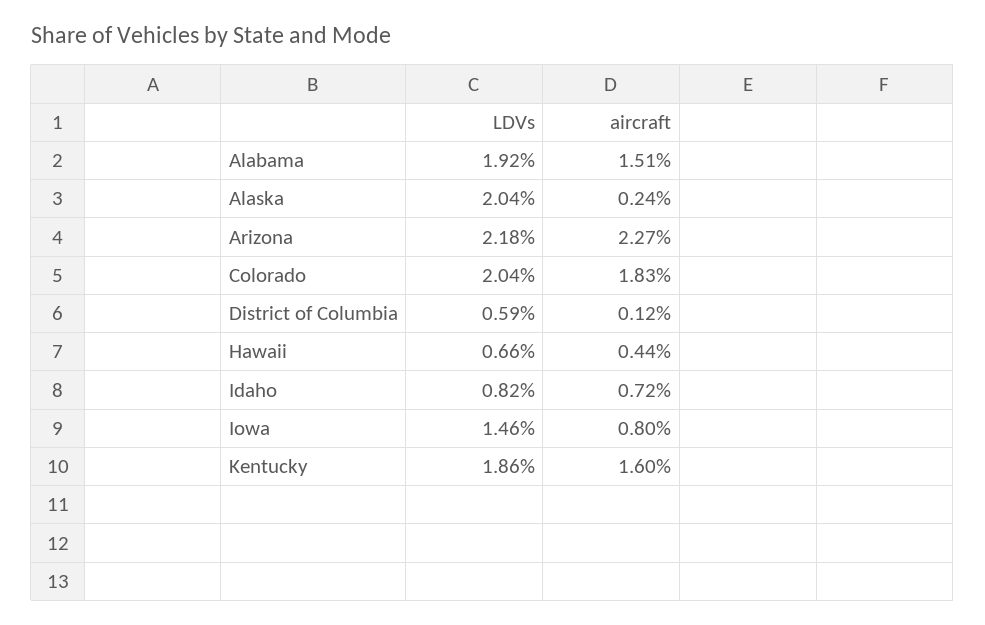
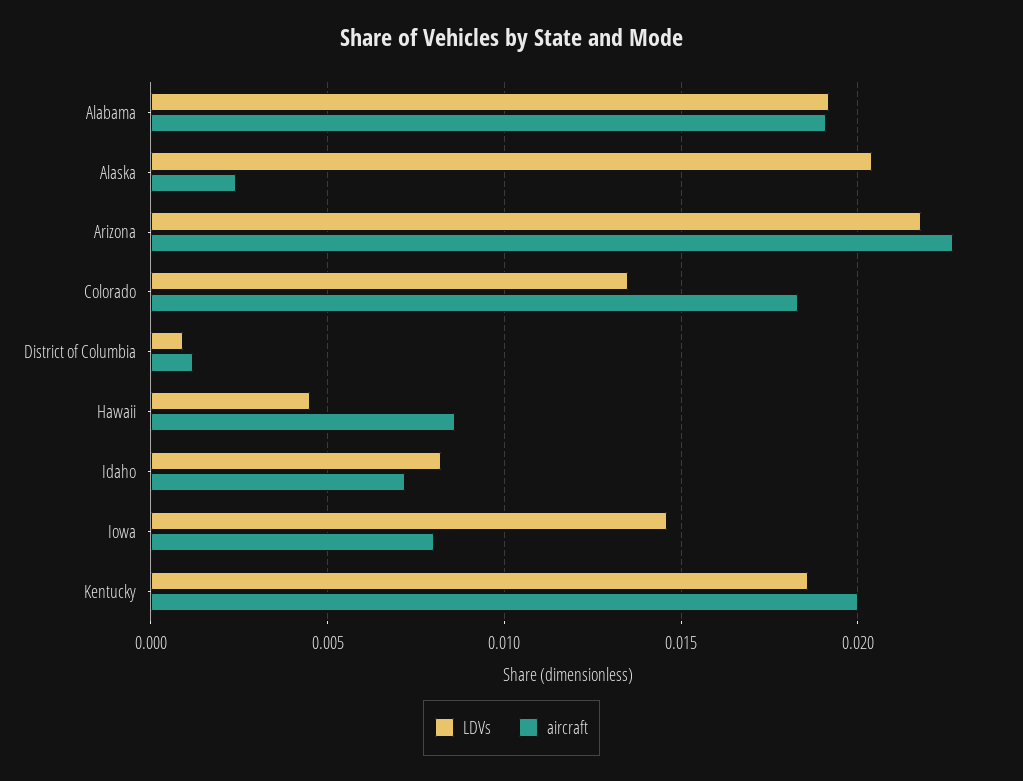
  {
    "LDVs": {
      "Alabama": 0.0192,
      "Alaska": 0.0204,
      "Arizona": 0.0218,
-     "Colorado": 0.0204,
+     "Colorado": 0.0135,
-     "District of Columbia": 0.0059,
+     "District of Columbia": 0.001,
-     "Hawaii": 0.0066,
+     "Hawaii": 0.0045,
      "Idaho": 0.0082,
      "Iowa": 0.0146,
      "Kentucky": 0.0186
    },
    "aircraft": {
-     "Alabama": 0.0151,
+     "Alabama": 0.019,
      "Alaska": 0.0024,
      "Arizona": 0.0227,
      "Colorado": 0.0183,
      "District of Columbia": 0.0012,
-     "Hawaii": 0.0044,
+     "Hawaii": 0.0085,
      "Idaho": 0.0072,
      "Iowa": 0.008,
-     "Kentucky": 0.016
+     "Kentucky": 0.02
    }
  }

